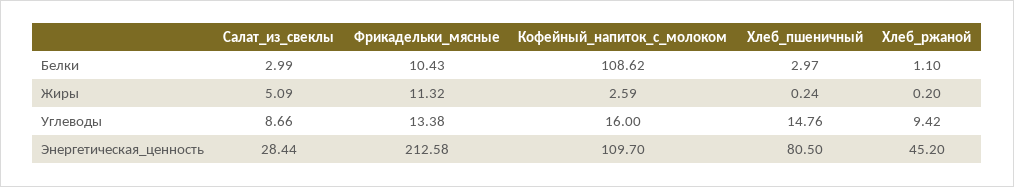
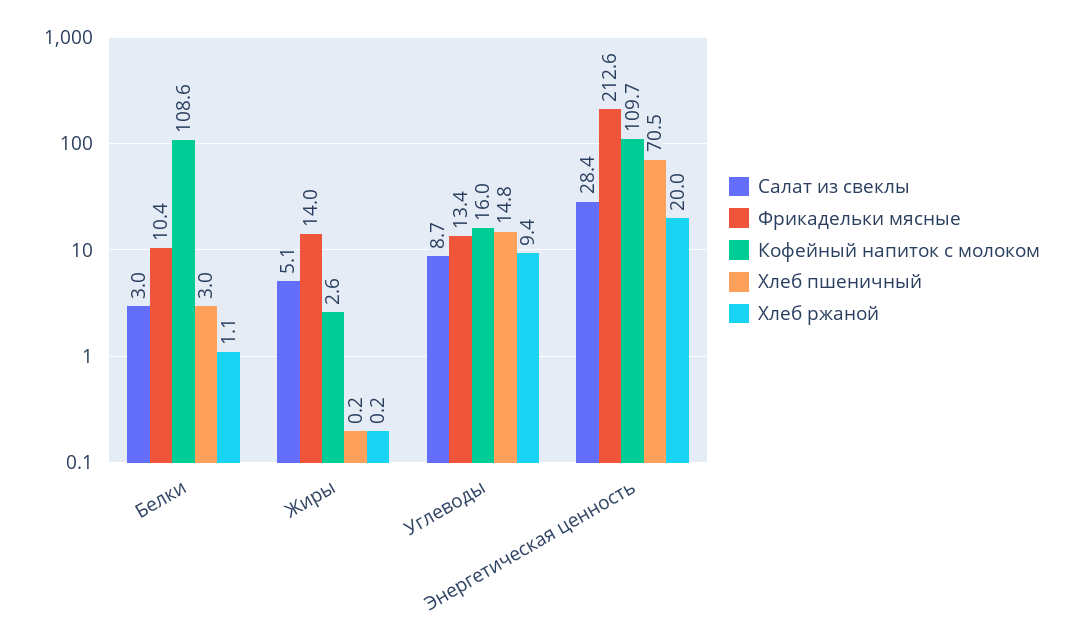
  {
    "Салат_из_свеклы": {
      "Белки": 2.99,
      "Жиры": 5.09,
      "Углеводы": 8.66,
      "Энергетическая_ценность": 28.44
    },
    "Фрикадельки_мясные": {
      "Белки": 10.43,
-     "Жиры": 11.32,
+     "Жиры": 14,
      "Углеводы": 13.38,
      "Энергетическая_ценность": 212.58
    },
    "Кофейный_напиток_с_молоком": {
      "Белки": 108.62,
      "Жиры": 2.59,
      "Углеводы": 16,
      "Энергетическая_ценность": 109.7
    },
    "Хлеб_пшеничный": {
      "Белки": 2.97,
      "Жиры": 0.24,
      "Углеводы": 14.76,
-     "Энергетическая_ценность": 80.5
+     "Энергетическая_ценность": 70.5
    },
    "Хлеб_ржаной": {
      "Белки": 1.1,
      "Жиры": 0.2,
      "Углеводы": 9.42,
-     "Энергетическая_ценность": 45.2
+     "Энергетическая_ценность": 20
    }
  }

